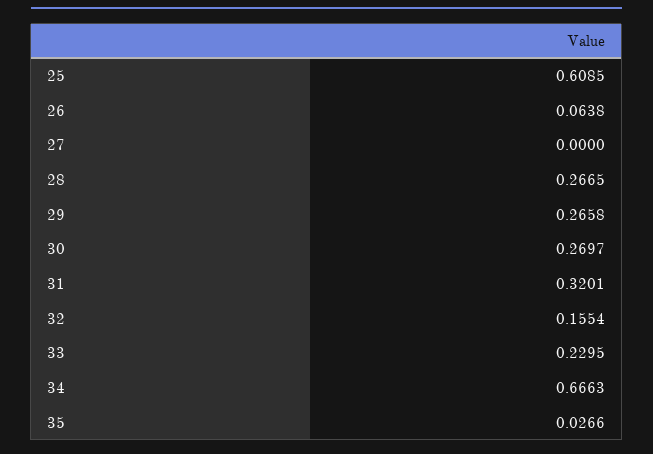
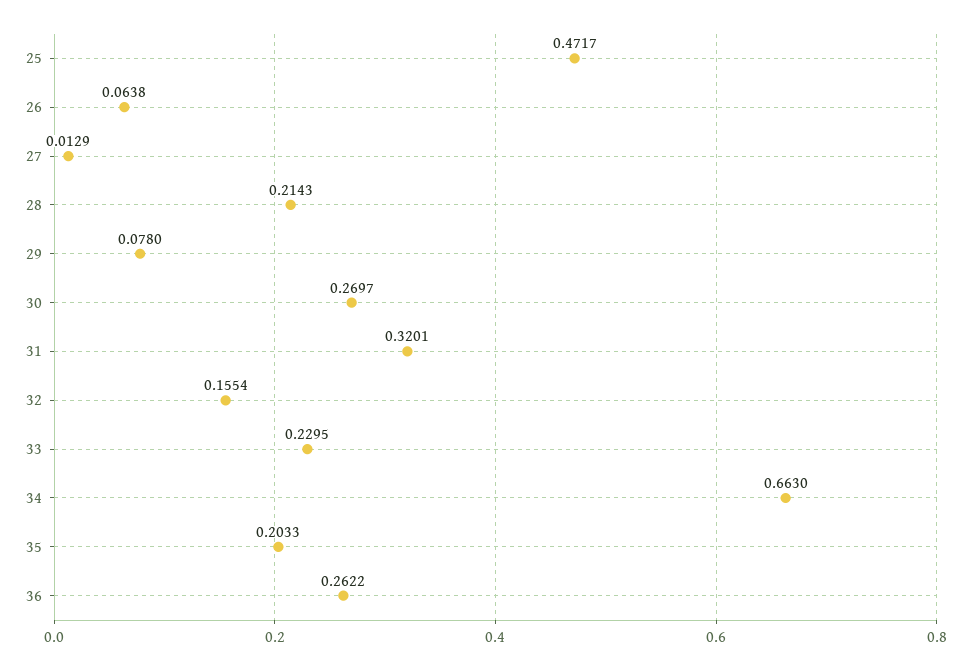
  {
-   "25": 0.6085,
+   "25": 0.4717,
    "26": 0.0638,
-   "27": 0,
+   "27": 0.0129,
-   "28": 0.2665,
+   "28": 0.2143,
-   "29": 0.2658,
+   "29": 0.078,
    "30": 0.2697,
    "31": 0.3201,
    "32": 0.1554,
    "33": 0.2295,
-   "34": 0.6663,
+   "34": 0.663,
-   "35": 0.0266
+   "35": 0.2033,
+   "36": 0.2622
  }

